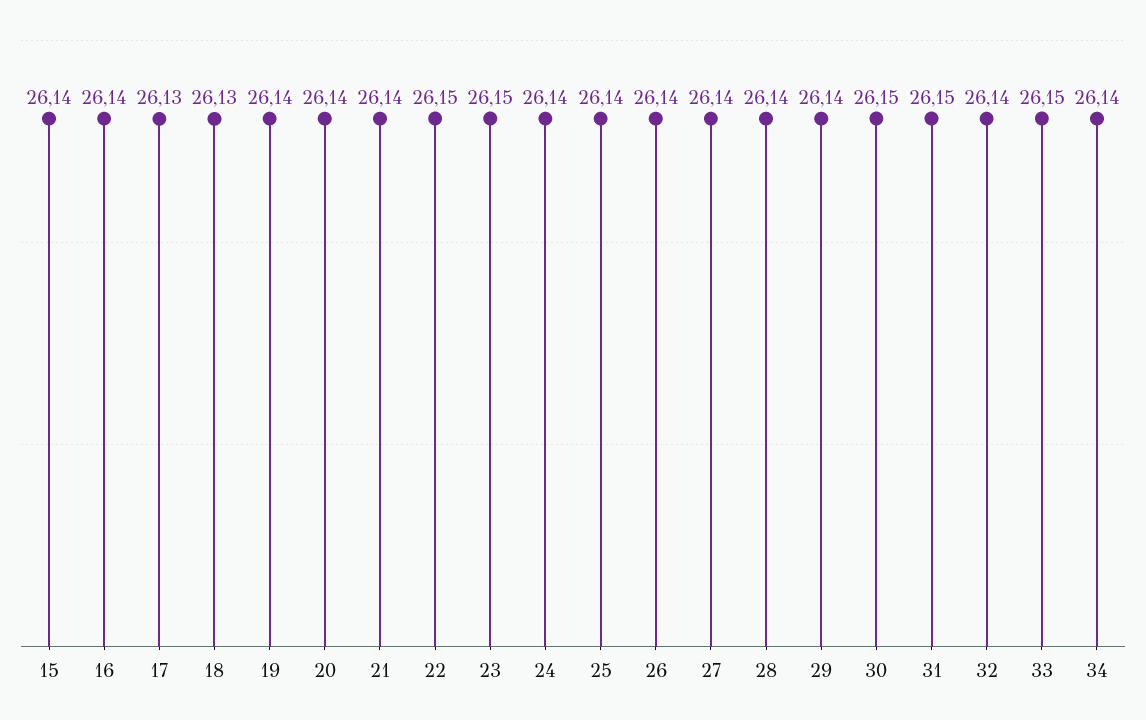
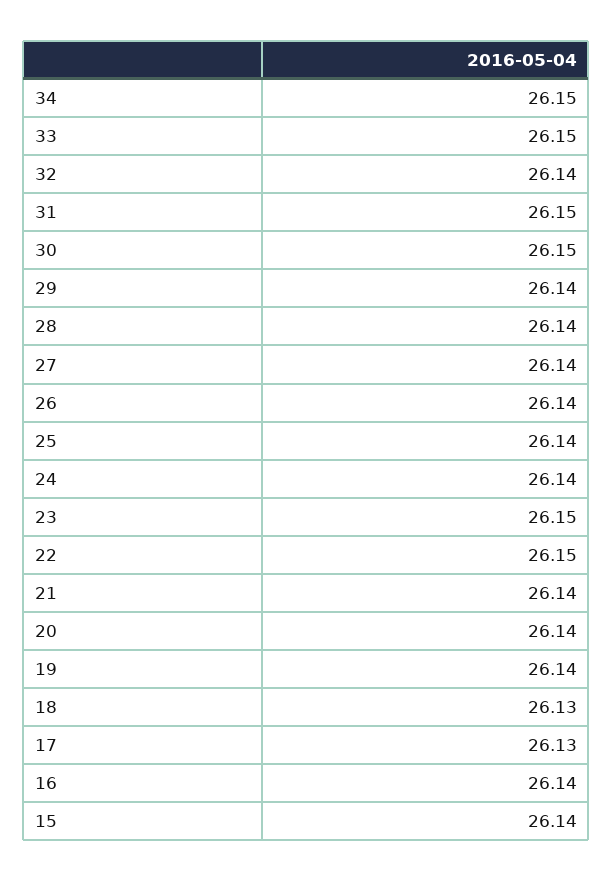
  {
    "15": 26.14,
    "16": 26.14,
    "17": 26.13,
    "18": 26.13,
    "19": 26.14,
    "20": 26.14,
    "21": 26.14,
    "22": 26.15,
    "23": 26.15,
    "24": 26.14,
    "25": 26.14,
    "26": 26.14,
    "27": 26.14,
    "28": 26.14,
    "29": 26.14,
    "30": 26.15,
    "31": 26.15,
    "32": 26.14,
    "33": 26.15,
-   "34": 26.14
+   "34": 26.15
  }

